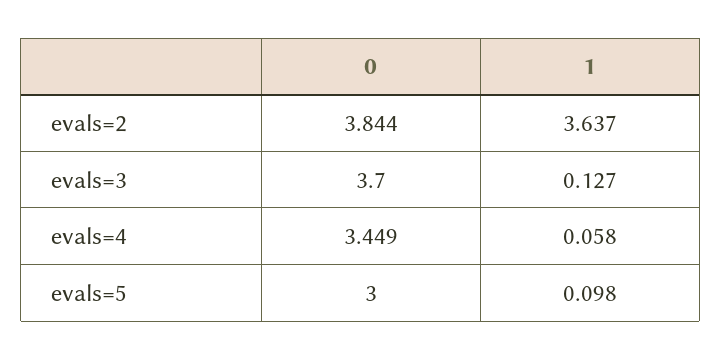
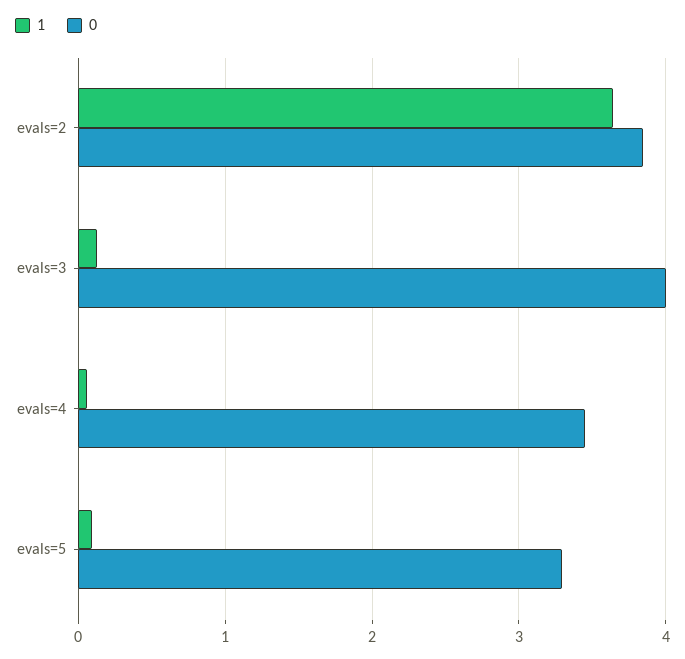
  {
    "0": {
      "evals=2": 3.844,
-     "evals=3": 3.7,
+     "evals=3": 4,
      "evals=4": 3.449,
-     "evals=5": 3
+     "evals=5": 3.3
    },
    "1": {
      "evals=2": 3.637,
      "evals=3": 0.127,
      "evals=4": 0.058,
      "evals=5": 0.098
    }
  }

